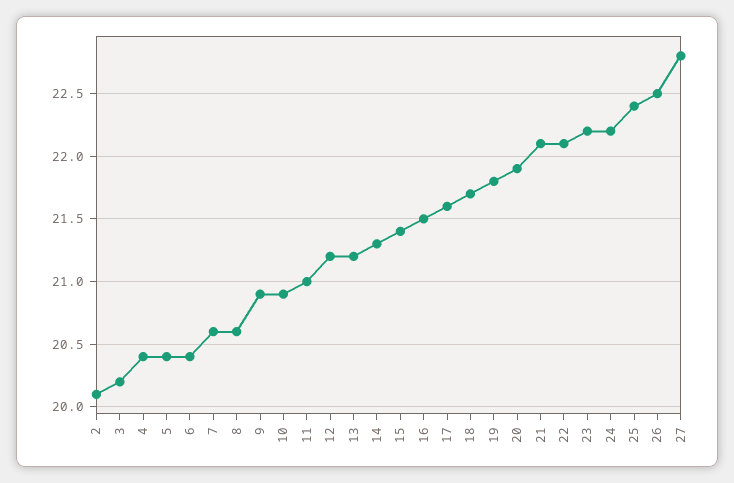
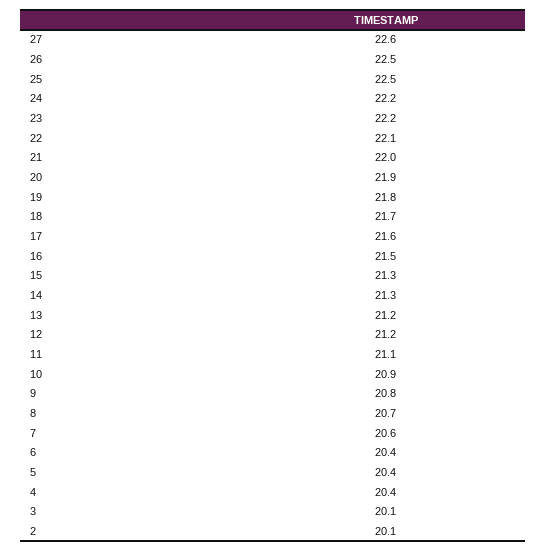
  {
    "2": 20.1,
-   "3": 20.2,
+   "3": 20.1,
    "4": 20.4,
    "5": 20.4,
    "6": 20.4,
    "7": 20.6,
-   "8": 20.6,
+   "8": 20.7,
-   "9": 20.9,
+   "9": 20.8,
    "10": 20.9,
-   "11": 21,
+   "11": 21.1,
    "12": 21.2,
    "13": 21.2,
    "14": 21.3,
-   "15": 21.4,
+   "15": 21.3,
    "16": 21.5,
    "17": 21.6,
    "18": 21.7,
    "19": 21.8,
    "20": 21.9,
-   "21": 22.1,
+   "21": 22,
    "22": 22.1,
    "23": 22.2,
    "24": 22.2,
-   "25": 22.4,
+   "25": 22.5,
    "26": 22.5,
-   "27": 22.8
+   "27": 22.6
  }

